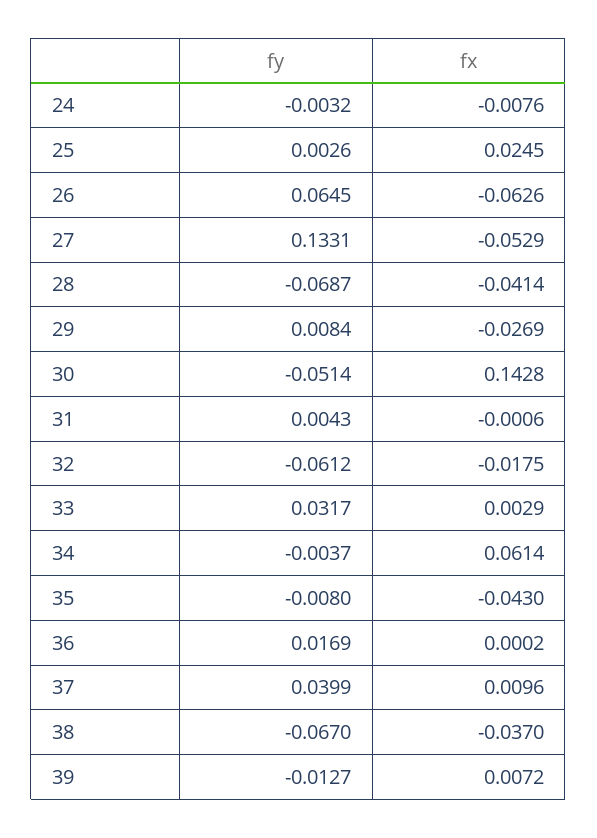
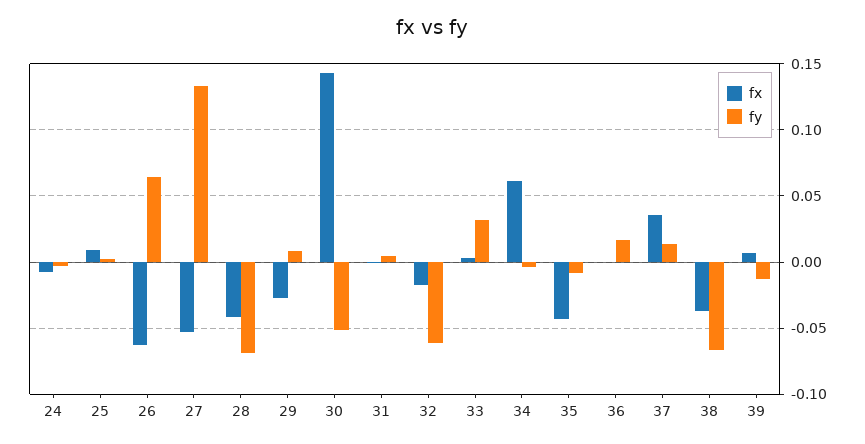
  {
    "fy": {
      "24": -0.0032,
      "25": 0.0026,
      "26": 0.0645,
      "27": 0.1331,
      "28": -0.0687,
      "29": 0.0084,
      "30": -0.0514,
      "31": 0.0043,
      "32": -0.0612,
      "33": 0.0317,
      "34": -0.0037,
      "35": -0.008,
      "36": 0.0169,
-     "37": 0.0399,
+     "37": 0.015,
      "38": -0.067,
      "39": -0.0127
    },
    "fx": {
      "24": -0.0076,
-     "25": 0.0245,
+     "25": 0.01,
      "26": -0.0626,
      "27": -0.0529,
      "28": -0.0414,
      "29": -0.0269,
      "30": 0.1428,
      "31": -0.0006,
      "32": -0.0175,
      "33": 0.0029,
      "34": 0.0614,
      "35": -0.043,
      "36": 0.0002,
-     "37": 0.0096,
+     "37": 0.035,
      "38": -0.037,
      "39": 0.0072
    }
  }

